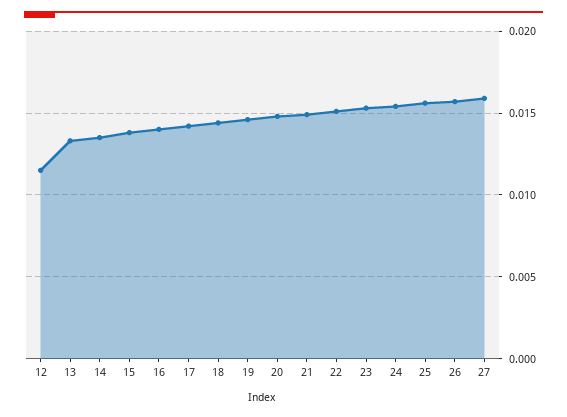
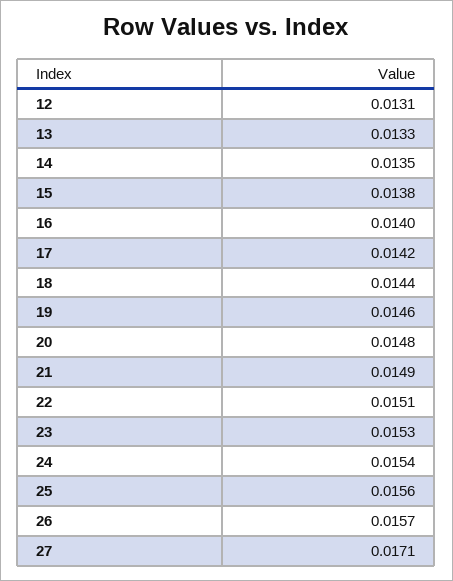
  {
-   "12": 0.0115,
+   "12": 0.0131,
    "13": 0.0133,
    "14": 0.0135,
    "15": 0.0138,
    "16": 0.014,
    "17": 0.0142,
    "18": 0.0144,
    "19": 0.0146,
    "20": 0.0148,
    "21": 0.0149,
    "22": 0.0151,
    "23": 0.0153,
    "24": 0.0154,
    "25": 0.0156,
    "26": 0.0157,
-   "27": 0.016
+   "27": 0.0171
  }

